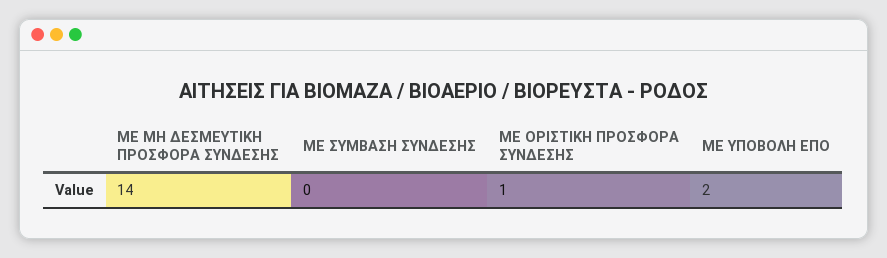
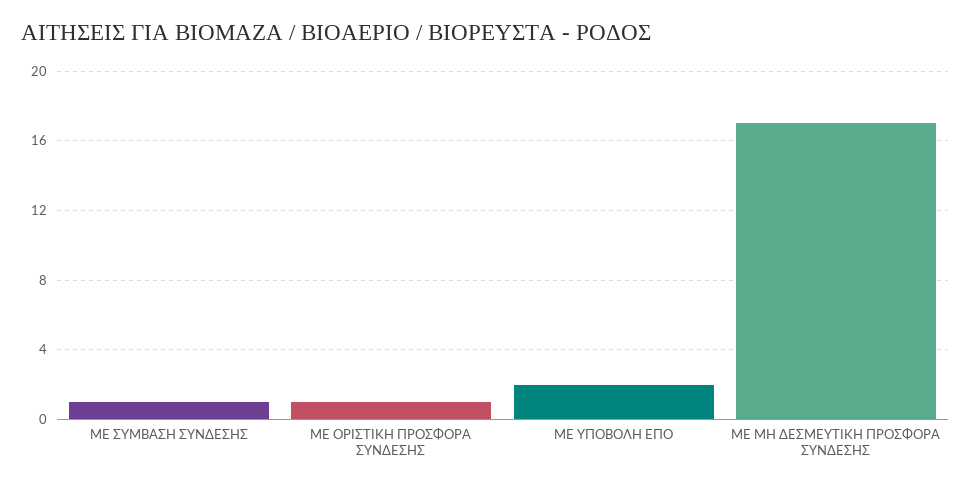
  {
-   "ΜΕ ΜΗ ΔΕΣΜΕΥΤΙΚΗ ΠΡΟΣΦΟΡΑ ΣΥΝΔΕΣΗΣ": 14,
+   "ΜΕ ΜΗ ΔΕΣΜΕΥΤΙΚΗ ΠΡΟΣΦΟΡΑ ΣΥΝΔΕΣΗΣ": 17,
-   "ΜΕ ΣΥΜΒΑΣΗ ΣΥΝΔΕΣΗΣ": 0,
+   "ΜΕ ΣΥΜΒΑΣΗ ΣΥΝΔΕΣΗΣ": 1,
    "ΜΕ ΟΡΙΣΤΙΚΗ ΠΡΟΣΦΟΡΑ ΣΥΝΔΕΣΗΣ": 1,
    "ΜΕ ΥΠΟΒΟΛΗ ΕΠΟ": 2
  }

